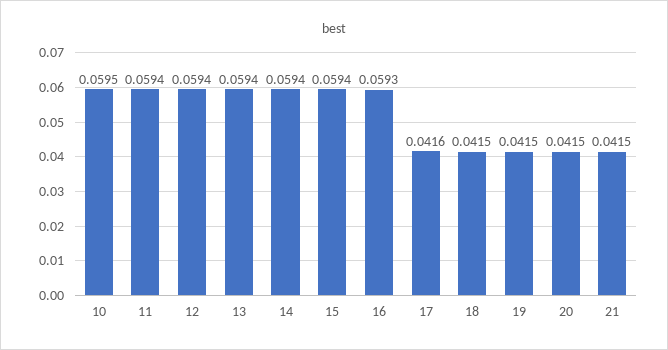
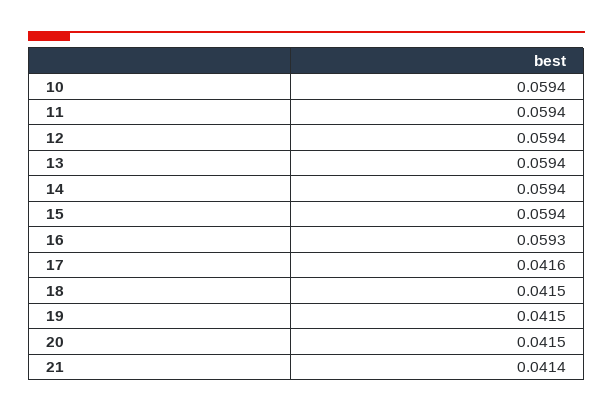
  {
-   "10": 0.0595,
+   "10": 0.0594,
    "11": 0.0594,
    "12": 0.0594,
    "13": 0.0594,
    "14": 0.0594,
    "15": 0.0594,
    "16": 0.0593,
    "17": 0.0416,
    "18": 0.0415,
    "19": 0.0415,
    "20": 0.0415,
-   "21": 0.0415
+   "21": 0.0414
  }

